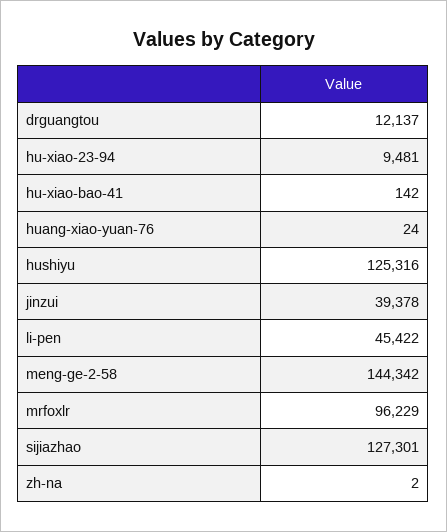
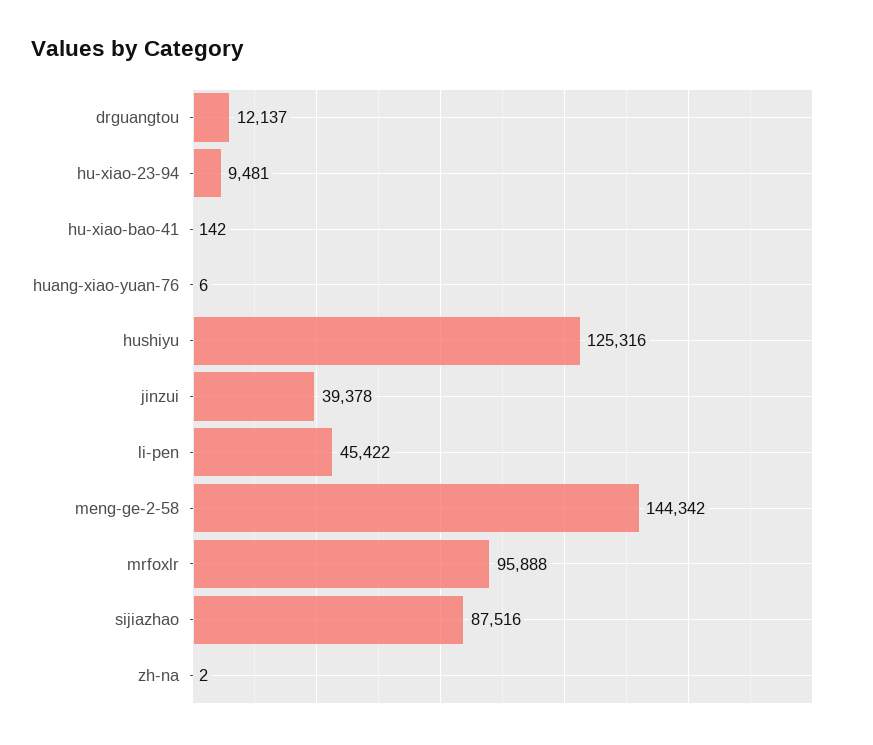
  {
    "drguangtou": 12137,
    "hu-xiao-23-94": 9481,
    "hu-xiao-bao-41": 142,
-   "huang-xiao-yuan-76": 24,
+   "huang-xiao-yuan-76": 6,
    "hushiyu": 125316,
    "jinzui": 39378,
    "li-pen": 45422,
    "meng-ge-2-58": 144342,
-   "mrfoxlr": 96229,
+   "mrfoxlr": 95888,
-   "sijiazhao": 127301,
+   "sijiazhao": 87516,
    "zh-na": 2
  }

